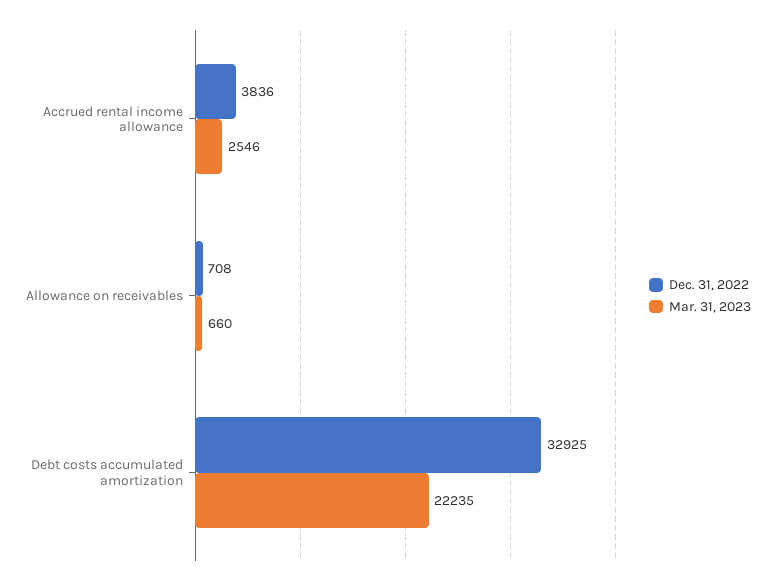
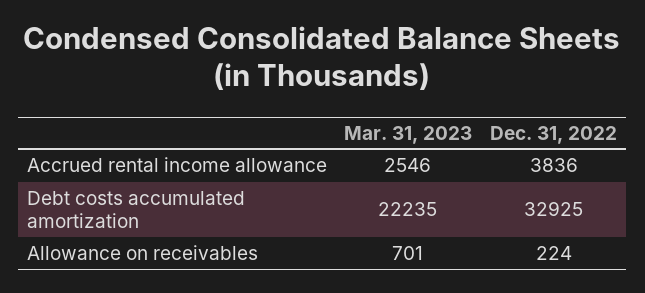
  {
    "Dec. 31, 2022": {
      "Accrued rental income allowance": 3836,
-     "Allowance on receivables": 708,
+     "Allowance on receivables": 224,
      "Debt costs accumulated amortization": 32925
    },
    "Mar. 31, 2023": {
      "Accrued rental income allowance": 2546,
-     "Allowance on receivables": 660,
+     "Allowance on receivables": 701,
      "Debt costs accumulated amortization": 22235
    }
  }

